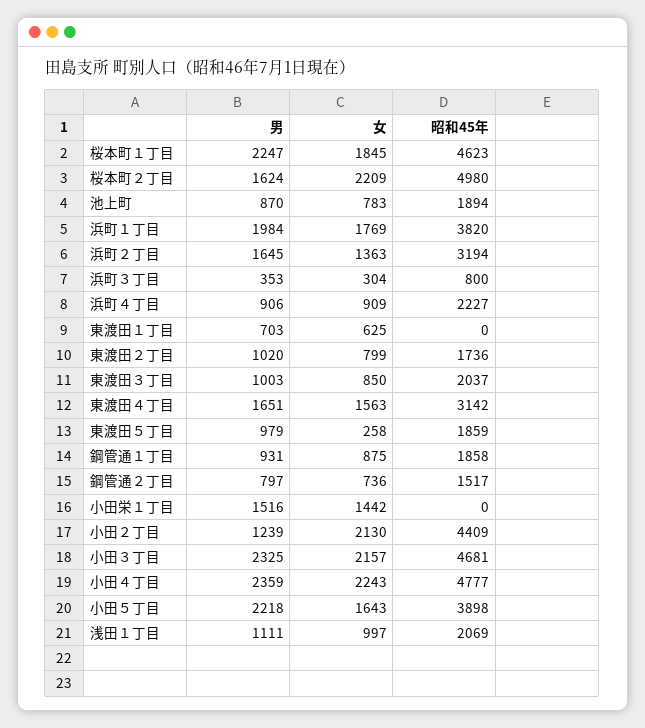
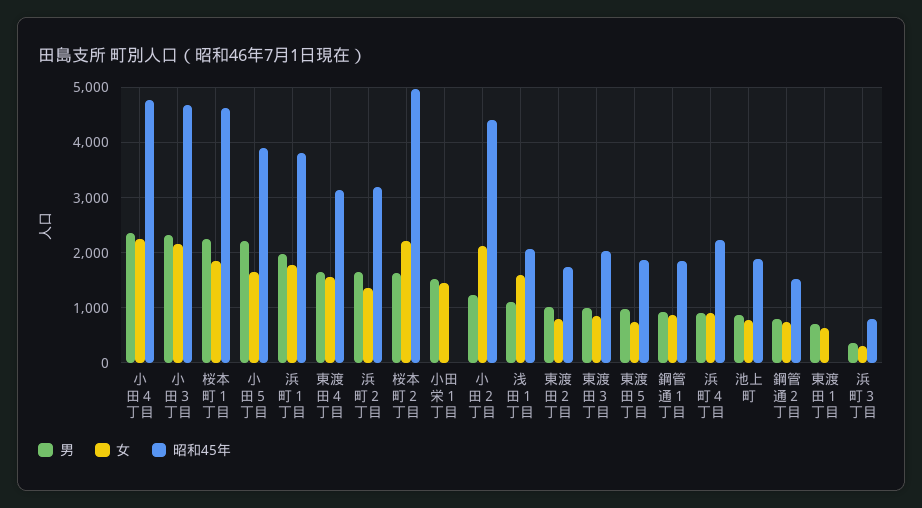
  {
    "男": {
      "桜本町１丁目": 2247,
      "桜本町２丁目": 1624,
      "池上町": 870,
      "浜町１丁目": 1984,
      "浜町２丁目": 1645,
      "浜町３丁目": 353,
      "浜町４丁目": 906,
      "東渡田１丁目": 703,
      "東渡田２丁目": 1020,
      "東渡田３丁目": 1003,
      "東渡田４丁目": 1651,
      "東渡田５丁目": 979,
      "鋼管通１丁目": 931,
      "鋼管通２丁目": 797,
      "小田栄１丁目": 1516,
      "小田２丁目": 1239,
      "小田３丁目": 2325,
      "小田４丁目": 2359,
      "小田５丁目": 2218,
      "浅田１丁目": 1111
    },
    "女": {
      "桜本町１丁目": 1845,
      "桜本町２丁目": 2209,
      "池上町": 783,
      "浜町１丁目": 1769,
      "浜町２丁目": 1363,
      "浜町３丁目": 304,
      "浜町４丁目": 909,
      "東渡田１丁目": 625,
      "東渡田２丁目": 799,
      "東渡田３丁目": 850,
      "東渡田４丁目": 1563,
-     "東渡田５丁目": 258,
+     "東渡田５丁目": 800,
      "鋼管通１丁目": 875,
      "鋼管通２丁目": 736,
      "小田栄１丁目": 1442,
      "小田２丁目": 2130,
      "小田３丁目": 2157,
      "小田４丁目": 2243,
      "小田５丁目": 1643,
-     "浅田１丁目": 997
+     "浅田１丁目": 1600
    },
    "昭和45年": {
      "桜本町１丁目": 4623,
      "桜本町２丁目": 4980,
      "池上町": 1894,
      "浜町１丁目": 3820,
      "浜町２丁目": 3194,
      "浜町３丁目": 800,
      "浜町４丁目": 2227,
      "東渡田１丁目": 0,
      "東渡田２丁目": 1736,
      "東渡田３丁目": 2037,
      "東渡田４丁目": 3142,
      "東渡田５丁目": 1859,
      "鋼管通１丁目": 1858,
      "鋼管通２丁目": 1517,
      "小田栄１丁目": 0,
      "小田２丁目": 4409,
      "小田３丁目": 4681,
      "小田４丁目": 4777,
      "小田５丁目": 3898,
      "浅田１丁目": 2069
    }
  }

